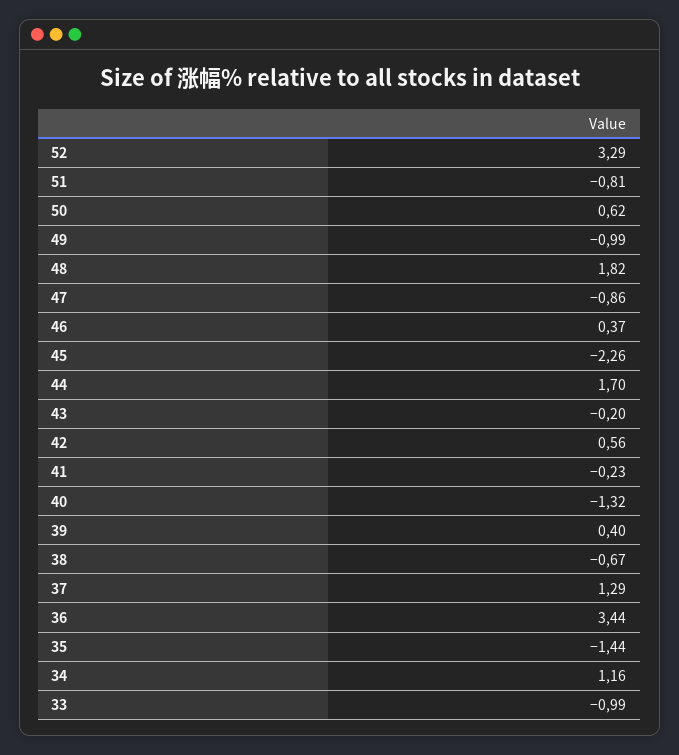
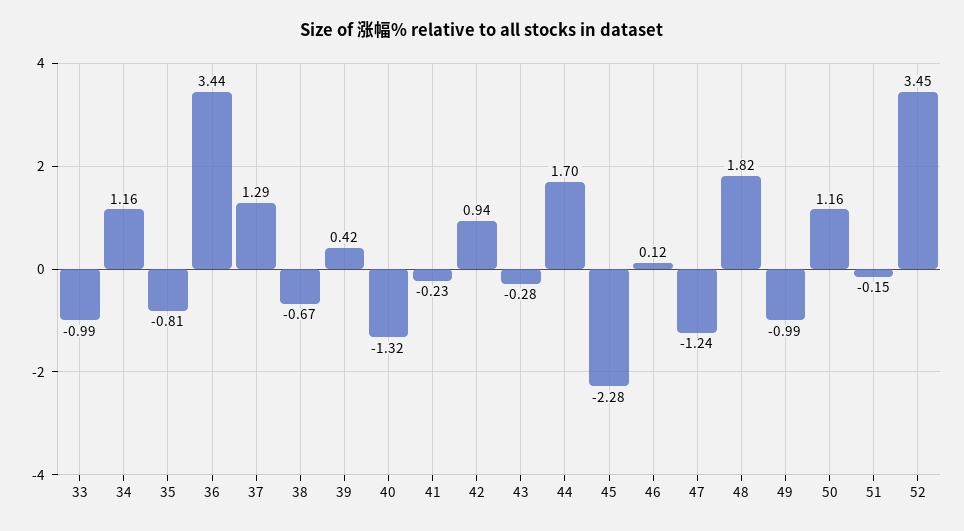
  {
-   "52": 3.29,
+   "52": 3.45,
-   "51": -0.81,
+   "51": -0.15,
-   "50": 0.62,
+   "50": 1.16,
    "49": -0.99,
    "48": 1.82,
-   "47": -0.86,
+   "47": -1.24,
-   "46": 0.37,
+   "46": 0.12,
-   "45": -2.26,
+   "45": -2.28,
    "44": 1.7,
-   "43": -0.2,
+   "43": -0.28,
-   "42": 0.56,
+   "42": 0.94,
    "41": -0.23,
    "40": -1.32,
-   "39": 0.4,
+   "39": 0.42,
    "38": -0.67,
    "37": 1.29,
    "36": 3.44,
-   "35": -1.44,
+   "35": -0.81,
    "34": 1.16,
    "33": -0.99
  }

